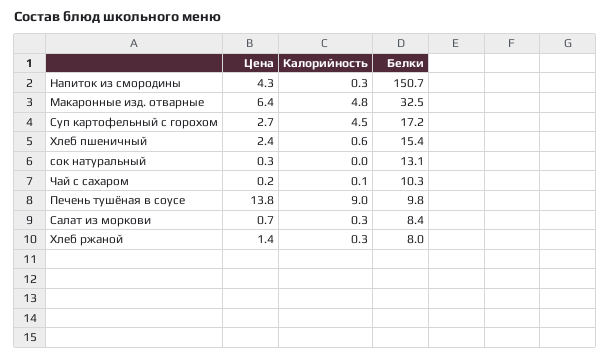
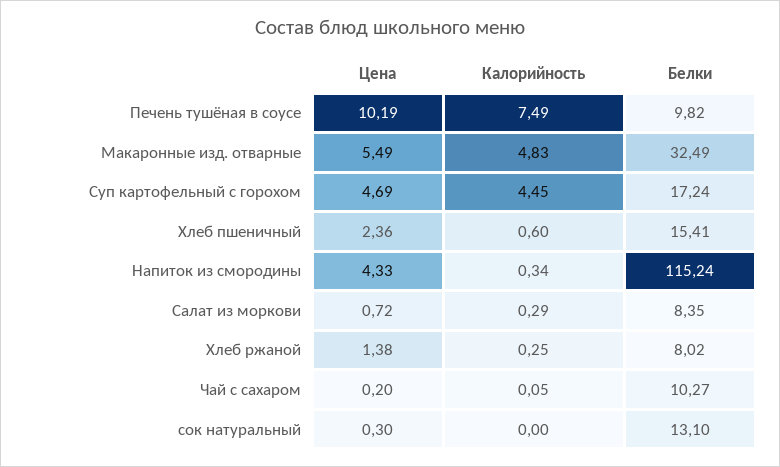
  {
    "Цена": {
      "Напиток из смородины": 4.33,
-     "Макаронные изд. отварные": 6.4,
+     "Макаронные изд. отварные": 5.49,
-     "Суп картофельный с горохом": 2.7,
+     "Суп картофельный с горохом": 4.69,
      "Хлеб пшеничный": 2.36,
      "сок натуральный": 0.3,
      "Чай с сахаром": 0.2,
-     "Печень тушёная в соусе": 13.8,
+     "Печень тушёная в соусе": 10.19,
      "Салат из моркови": 0.72,
      "Хлеб ржаной": 1.38
    },
    "Калорийность": {
      "Напиток из смородины": 0.34,
      "Макаронные изд. отварные": 4.83,
      "Суп картофельный с горохом": 4.45,
      "Хлеб пшеничный": 0.6,
      "сок натуральный": 0,
      "Чай с сахаром": 0.05,
-     "Печень тушёная в соусе": 9,
+     "Печень тушёная в соусе": 7.49,
      "Салат из моркови": 0.29,
      "Хлеб ржаной": 0.25
    },
    "Белки": {
-     "Напиток из смородины": 150.7,
+     "Напиток из смородины": 115.24,
      "Макаронные изд. отварные": 32.49,
      "Суп картофельный с горохом": 17.24,
      "Хлеб пшеничный": 15.41,
      "сок натуральный": 13.1,
      "Чай с сахаром": 10.27,
      "Печень тушёная в соусе": 9.82,
      "Салат из моркови": 8.35,
      "Хлеб ржаной": 8.02
    }
  }

